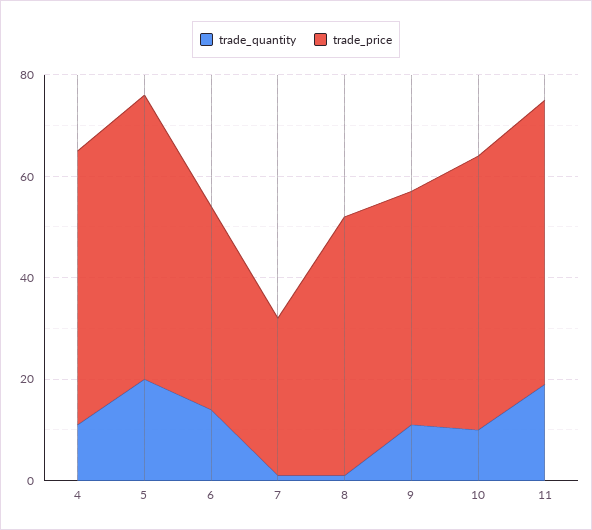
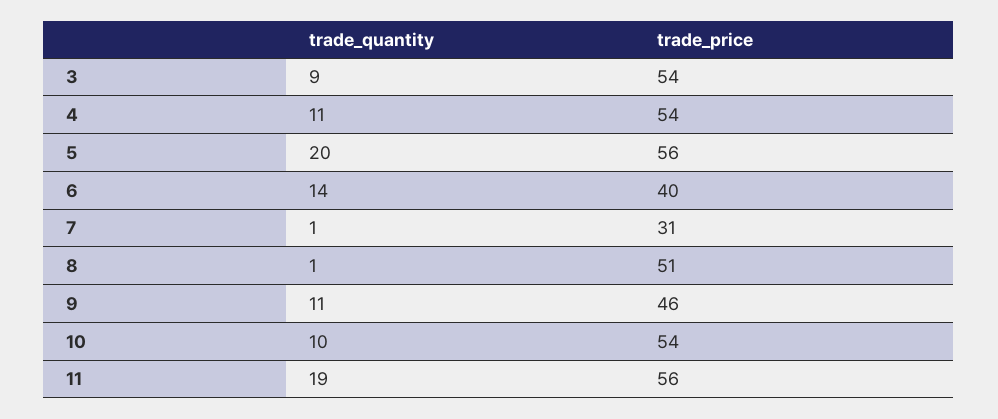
  {
    "trade_quantity": {
      "4": 11,
      "5": 20,
      "6": 14,
      "7": 1,
      "8": 1,
      "9": 11,
      "10": 10,
-     "11": 19
+     "11": 19,
+     "3": 9
    },
    "trade_price": {
      "4": 54,
      "5": 56,
      "6": 40,
      "7": 31,
      "8": 51,
      "9": 46,
      "10": 54,
-     "11": 56
+     "11": 56,
+     "3": 54
    }
  }

